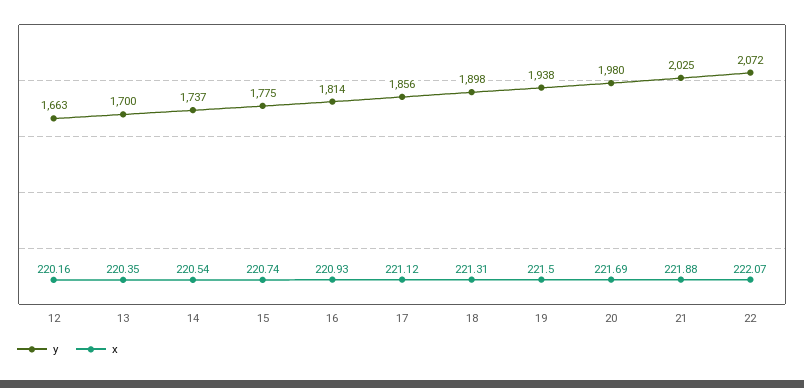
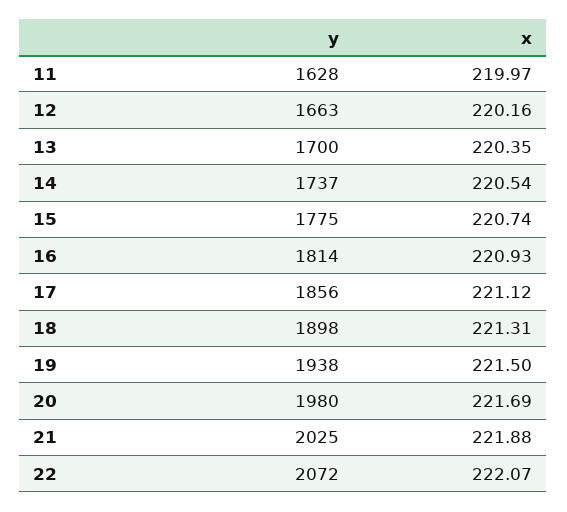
  {
    "y": {
      "12": 1663,
      "13": 1700,
      "14": 1737,
      "15": 1775,
      "16": 1814,
      "17": 1856,
      "18": 1898,
      "19": 1938,
      "20": 1980,
      "21": 2025,
-     "22": 2072
+     "22": 2072,
+     "11": 1628
    },
    "x": {
      "12": 220.16,
      "13": 220.35,
      "14": 220.54,
      "15": 220.74,
      "16": 220.93,
      "17": 221.12,
      "18": 221.31,
      "19": 221.5,
      "20": 221.69,
      "21": 221.88,
-     "22": 222.07
+     "22": 222.07,
+     "11": 219.97
    }
  }

